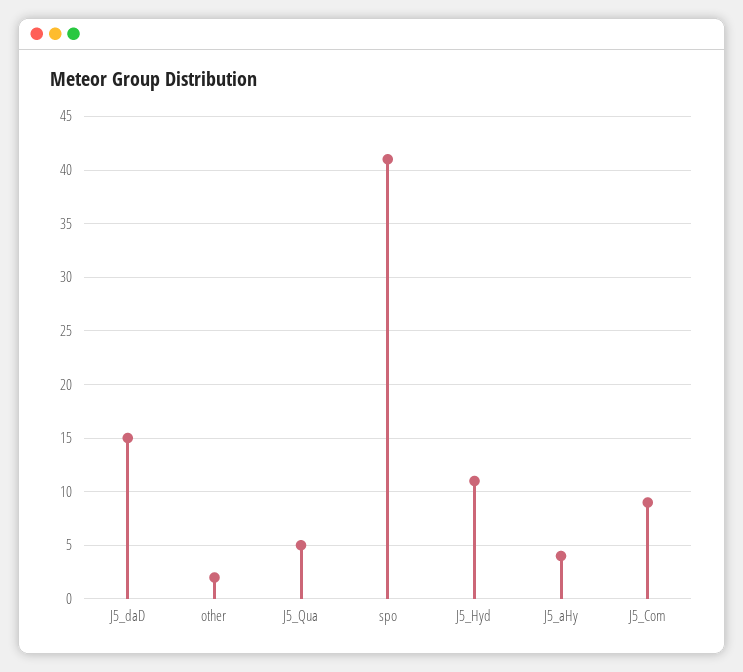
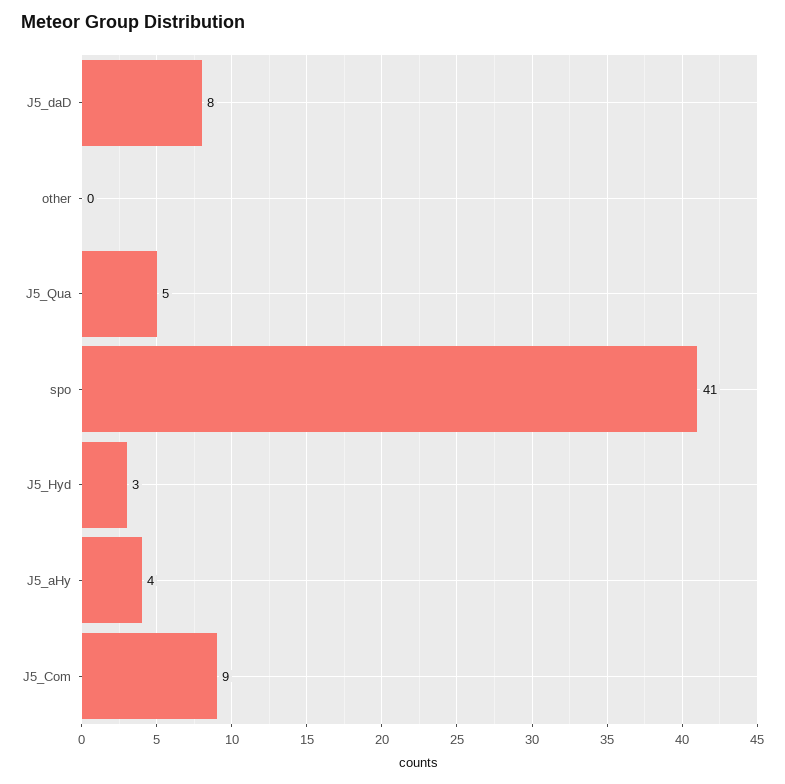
  {
-   "J5_daD": 15,
+   "J5_daD": 8,
-   "other": 2,
+   "other": 0,
    "J5_Qua": 5,
    "spo": 41,
-   "J5_Hyd": 11,
+   "J5_Hyd": 3,
    "J5_aHy": 4,
    "J5_Com": 9
  }

